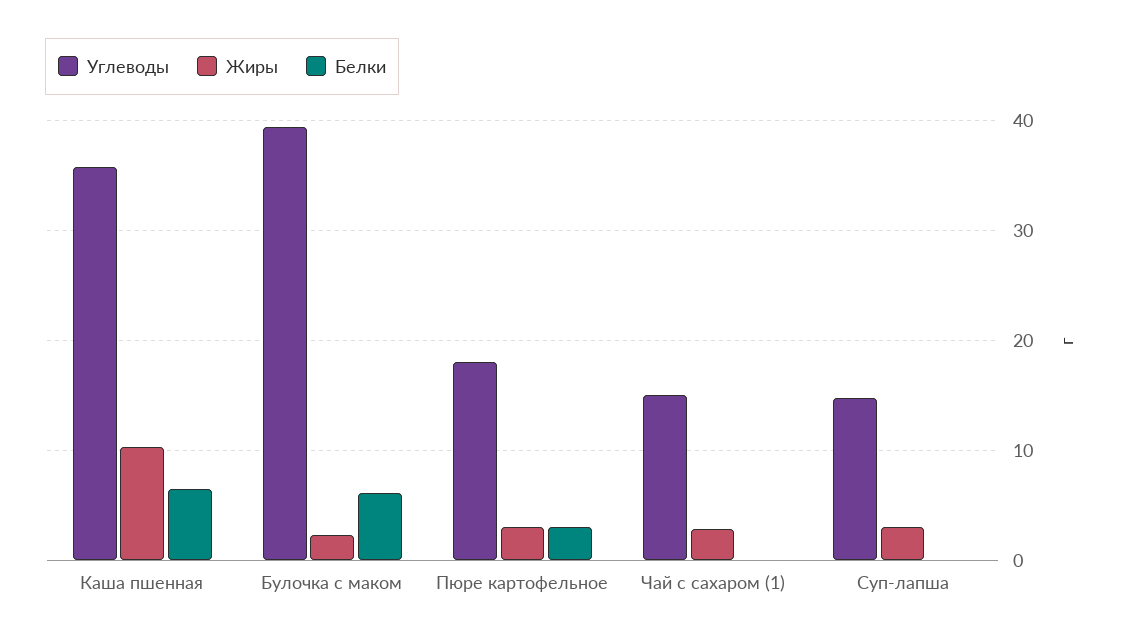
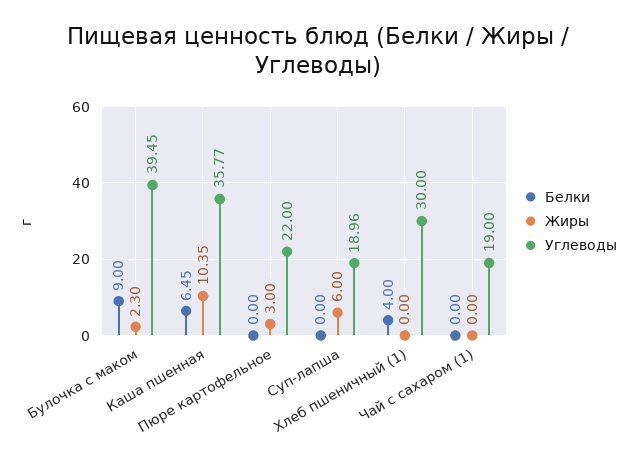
  {
    "Углеводы": {
      "Каша пшенная": 35.77,
      "Булочка с маком": 39.45,
-     "Пюре картофельное": 18,
+     "Пюре картофельное": 22,
-     "Чай с сахаром (1)": 15,
+     "Чай с сахаром (1)": 19,
-     "Суп-лапша": 15
+     "Суп-лапша": 18.96,
+     "Хлеб пшеничный (1)": 30
    },
    "Жиры": {
      "Каша пшенная": 10.35,
      "Булочка с маком": 2.3,
      "Пюре картофельное": 3,
-     "Чай с сахаром (1)": 3,
+     "Чай с сахаром (1)": 0,
-     "Суп-лапша": 3
+     "Суп-лапша": 6,
+     "Хлеб пшеничный (1)": 0
    },
    "Белки": {
      "Каша пшенная": 6.45,
-     "Булочка с маком": 6,
+     "Булочка с маком": 9,
-     "Пюре картофельное": 3,
+     "Пюре картофельное": 0,
      "Чай с сахаром (1)": 0,
-     "Суп-лапша": 0
+     "Суп-лапша": 0,
+     "Хлеб пшеничный (1)": 4
    }
  }

